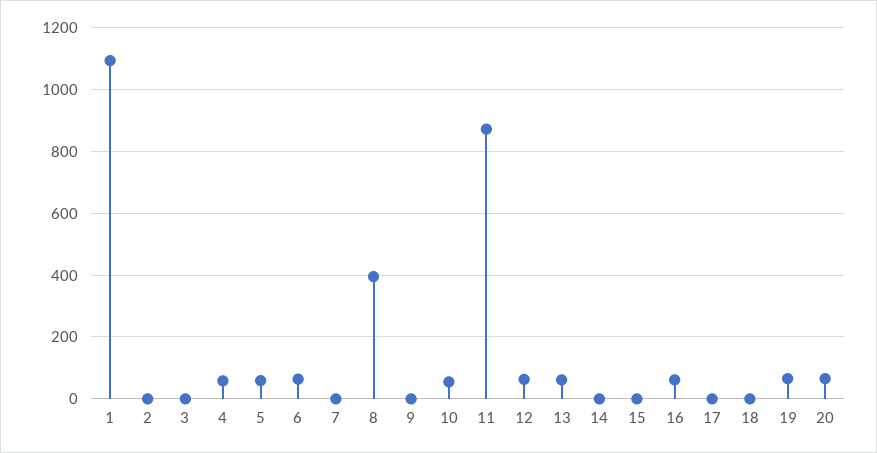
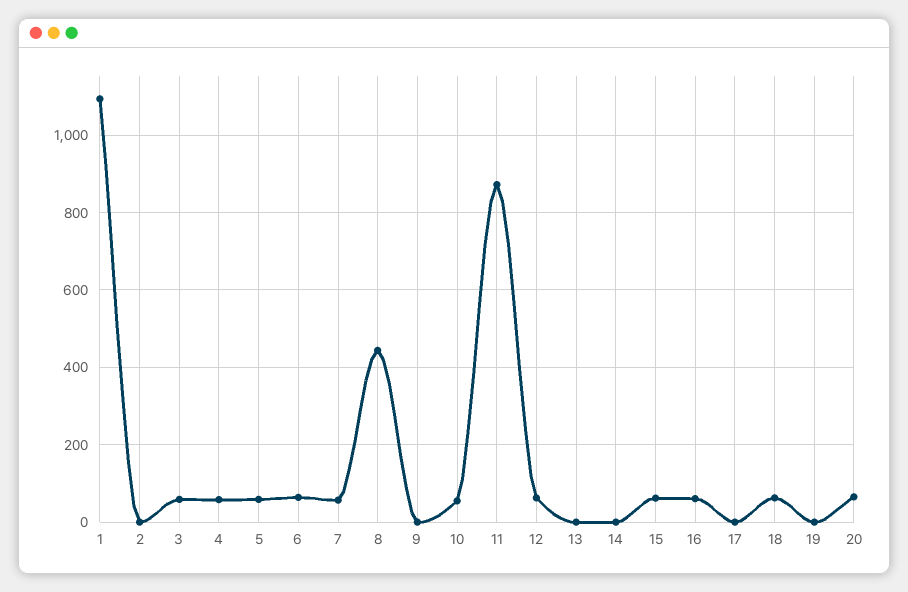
  {
    "1": 1100,
    "2": 0,
-   "3": 0,
+   "3": 60,
    "4": 60,
    "5": 60,
    "6": 60,
-   "7": 0,
+   "7": 60,
-   "8": 400,
+   "8": 440,
    "9": 0,
    "10": 60,
    "11": 880,
    "12": 60,
-   "13": 60,
+   "13": 0,
    "14": 0,
-   "15": 0,
+   "15": 60,
    "16": 60,
    "17": 0,
-   "18": 0,
+   "18": 60,
-   "19": 60,
+   "19": 0,
    "20": 60
  }

